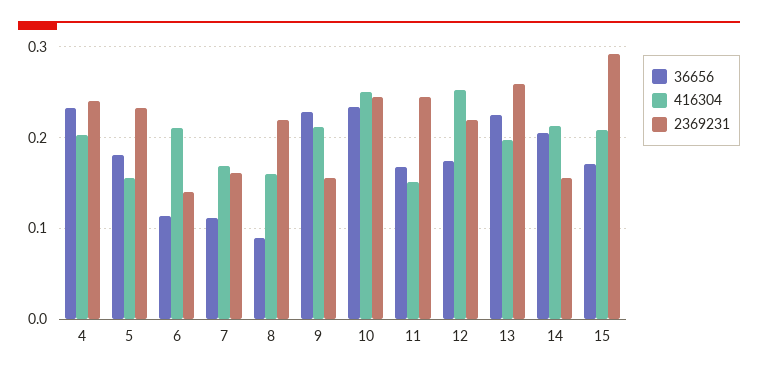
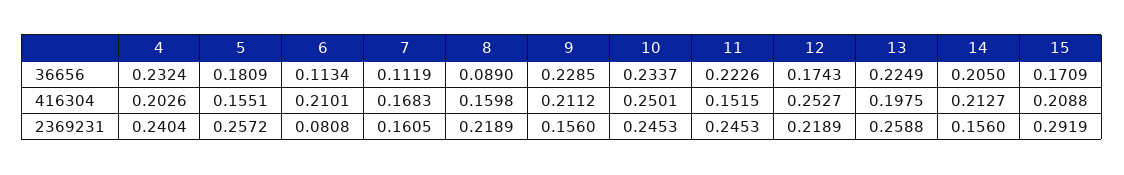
  {
    "36656": {
      "4": 0.2324,
      "5": 0.1809,
      "6": 0.1134,
      "7": 0.1119,
      "8": 0.089,
      "9": 0.2285,
      "10": 0.2337,
-     "11": 0.17,
+     "11": 0.2226,
      "12": 0.1743,
      "13": 0.2249,
      "14": 0.205,
      "15": 0.1709
    },
    "416304": {
      "4": 0.2026,
      "5": 0.1551,
      "6": 0.2101,
      "7": 0.1683,
      "8": 0.1598,
      "9": 0.2112,
      "10": 0.2501,
      "11": 0.1515,
      "12": 0.2527,
      "13": 0.1975,
      "14": 0.2127,
      "15": 0.2088
    },
    "2369231": {
      "4": 0.2404,
-     "5": 0.23,
+     "5": 0.2572,
-     "6": 0.14,
+     "6": 0.0808,
      "7": 0.1605,
      "8": 0.2189,
      "9": 0.156,
      "10": 0.2453,
      "11": 0.2453,
      "12": 0.2189,
      "13": 0.2588,
      "14": 0.156,
      "15": 0.2919
    }
  }

